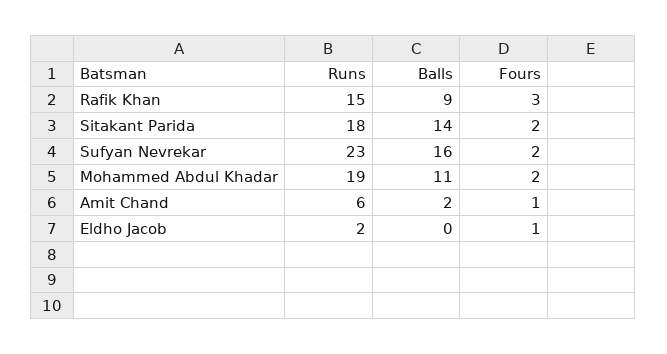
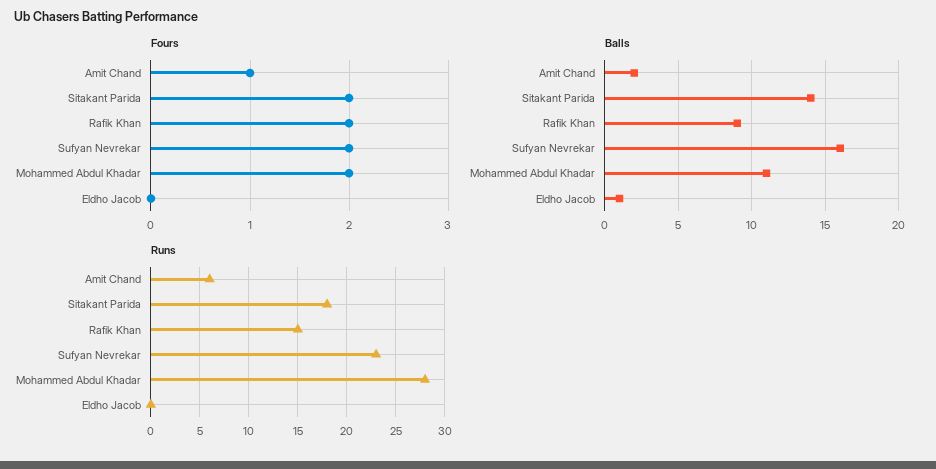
  {
    "Runs": {
      "Rafik Khan": 15,
      "Sitakant Parida": 18,
      "Sufyan Nevrekar": 23,
-     "Mohammed Abdul Khadar": 19,
+     "Mohammed Abdul Khadar": 28,
      "Amit Chand": 6,
-     "Eldho Jacob": 2
+     "Eldho Jacob": 0
    },
    "Balls": {
      "Rafik Khan": 9,
      "Sitakant Parida": 14,
      "Sufyan Nevrekar": 16,
      "Mohammed Abdul Khadar": 11,
      "Amit Chand": 2,
-     "Eldho Jacob": 0
+     "Eldho Jacob": 1
    },
    "Fours": {
-     "Rafik Khan": 3,
+     "Rafik Khan": 2,
      "Sitakant Parida": 2,
      "Sufyan Nevrekar": 2,
      "Mohammed Abdul Khadar": 2,
      "Amit Chand": 1,
-     "Eldho Jacob": 1
+     "Eldho Jacob": 0
    }
  }

